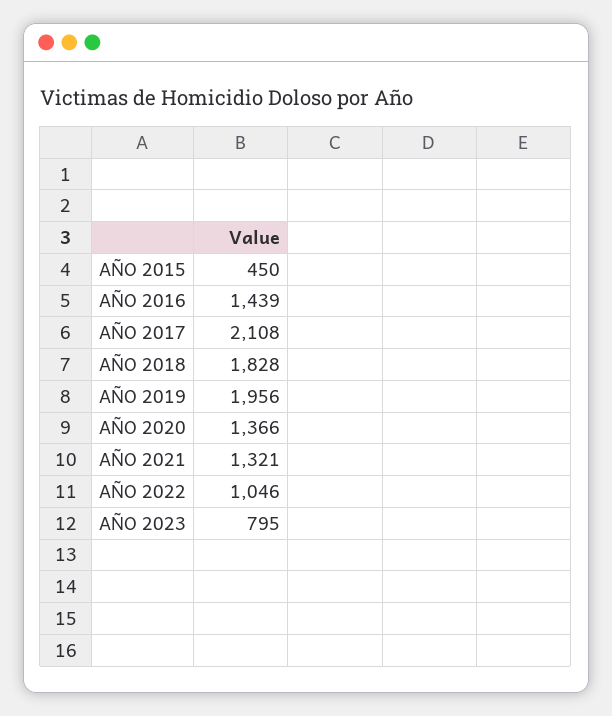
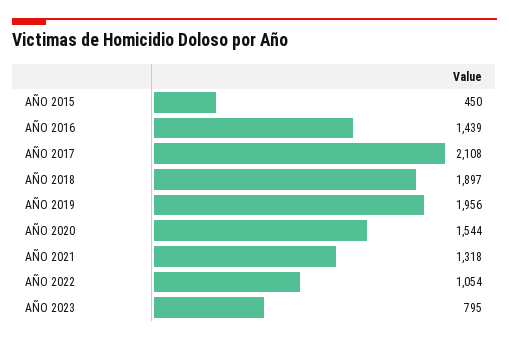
  {
    "AÑO 2015": 450,
    "AÑO 2016": 1439,
    "AÑO 2017": 2108,
-   "AÑO 2018": 1828,
+   "AÑO 2018": 1897,
    "AÑO 2019": 1956,
-   "AÑO 2020": 1366,
+   "AÑO 2020": 1544,
-   "AÑO 2021": 1321,
+   "AÑO 2021": 1318,
-   "AÑO 2022": 1046,
+   "AÑO 2022": 1054,
    "AÑO 2023": 795
  }

